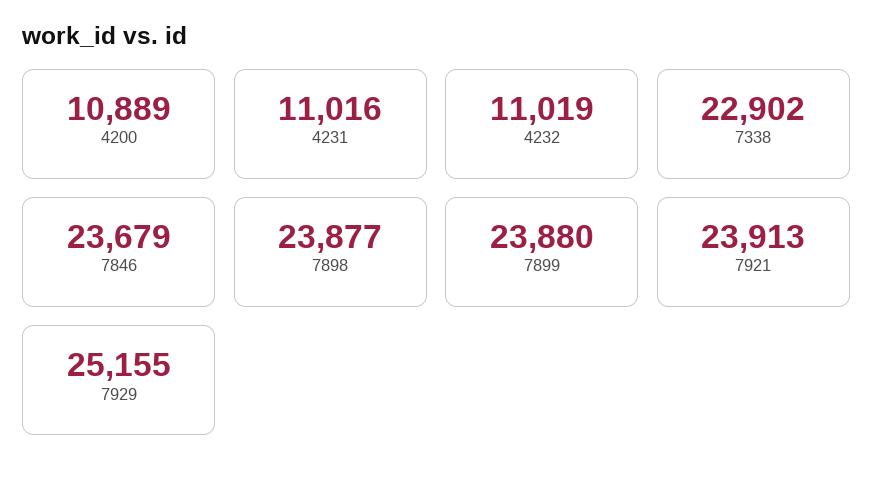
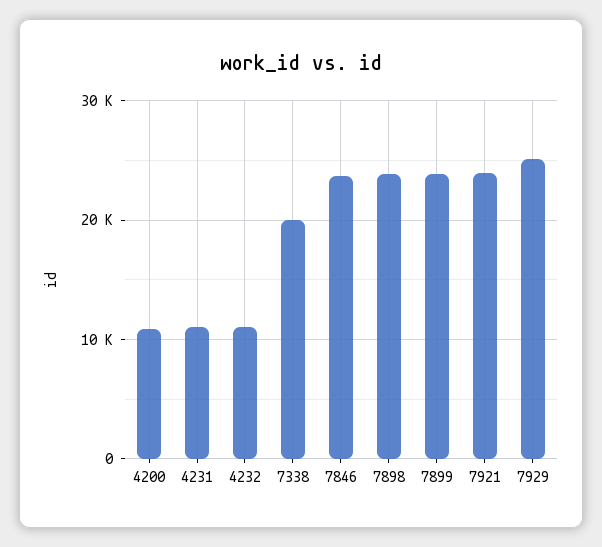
  {
    "4200": 10889,
    "4231": 11016,
    "4232": 11019,
-   "7338": 22902,
+   "7338": 20000,
    "7846": 23679,
    "7898": 23877,
    "7899": 23880,
    "7921": 23913,
    "7929": 25155
  }

